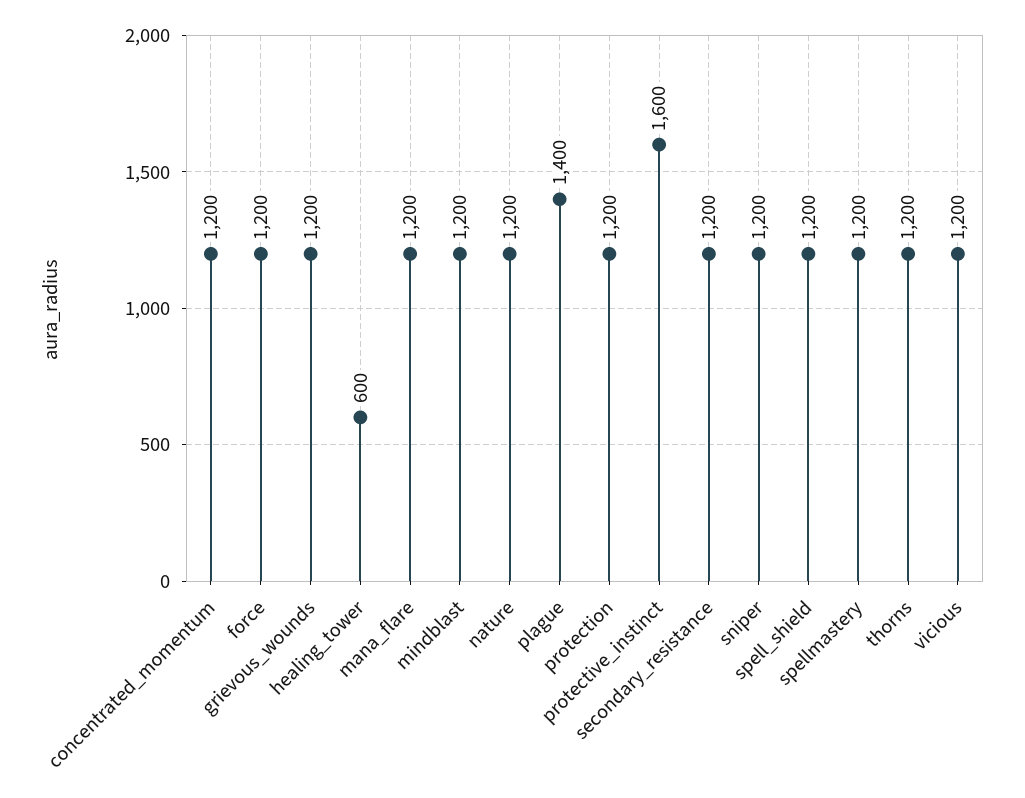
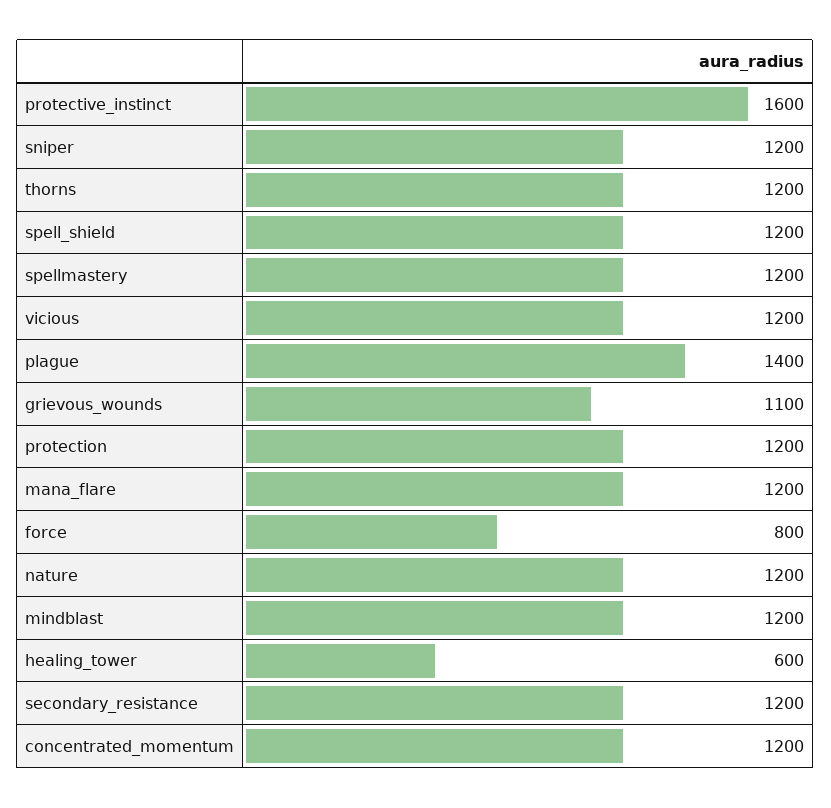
  {
    "concentrated_momentum": 1200,
-   "force": 1200,
+   "force": 800,
-   "grievous_wounds": 1200,
+   "grievous_wounds": 1100,
    "healing_tower": 600,
    "mana_flare": 1200,
    "mindblast": 1200,
    "nature": 1200,
    "plague": 1400,
    "protection": 1200,
    "protective_instinct": 1600,
    "secondary_resistance": 1200,
    "sniper": 1200,
    "spell_shield": 1200,
    "spellmastery": 1200,
    "thorns": 1200,
    "vicious": 1200
  }

